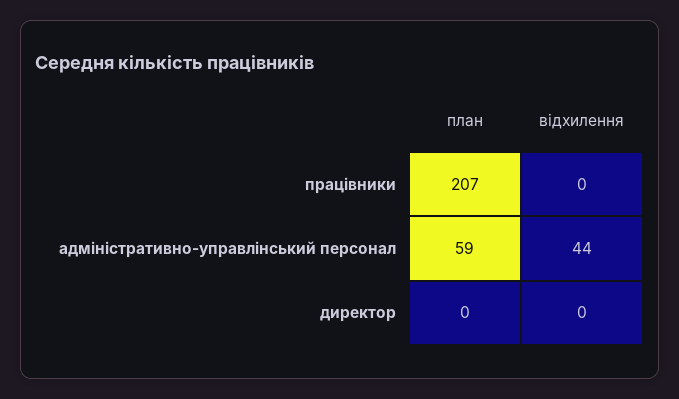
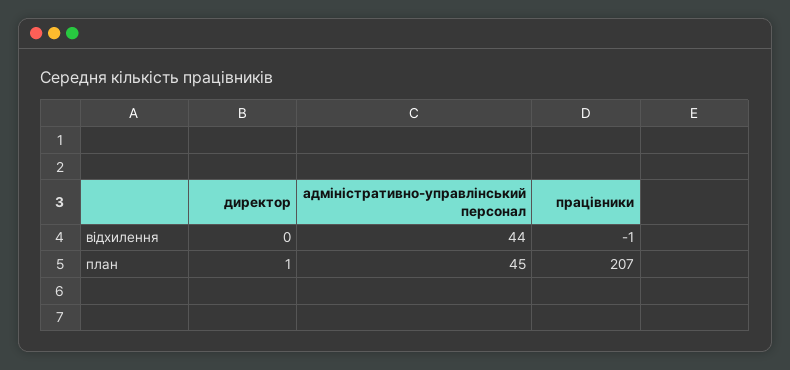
  {
    "план": {
      "працівники": 207,
-     "адміністративно-управлінський персонал": 59,
+     "адміністративно-управлінський персонал": 45,
-     "директор": 0
+     "директор": 1
    },
    "відхилення": {
-     "працівники": 0,
+     "працівники": -1,
      "адміністративно-управлінський персонал": 44,
      "директор": 0
    }
  }

